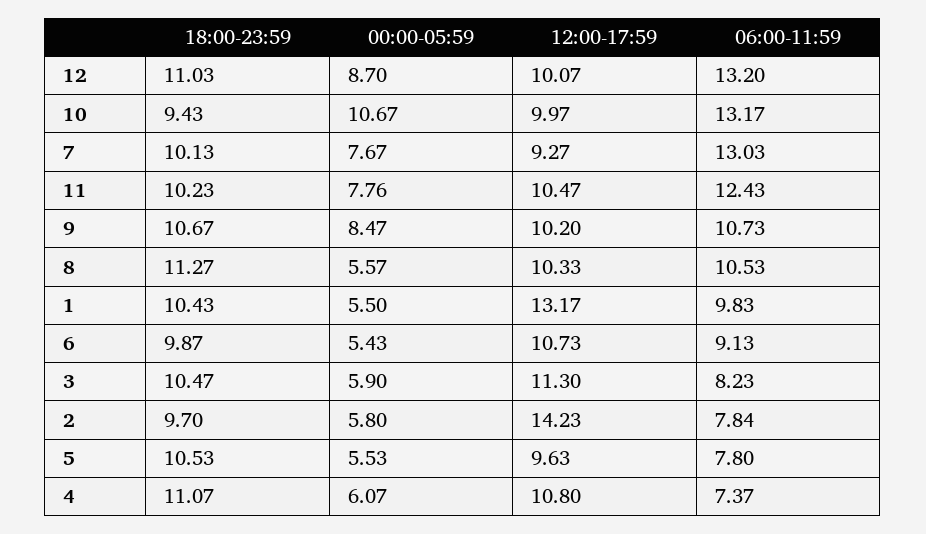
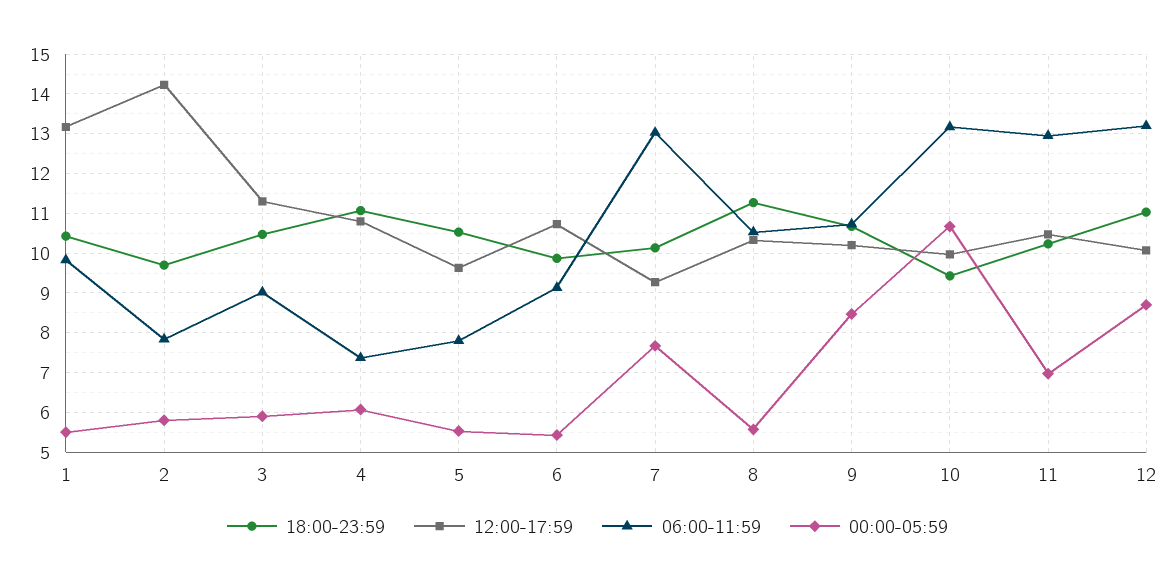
  {
    "18:00-23:59": {
      "12": 11.03,
      "10": 9.43,
      "7": 10.13,
      "11": 10.23,
      "9": 10.67,
      "8": 11.27,
      "1": 10.43,
      "6": 9.87,
      "3": 10.47,
      "2": 9.7,
      "5": 10.53,
      "4": 11.07
    },
    "00:00-05:59": {
      "12": 8.7,
      "10": 10.67,
      "7": 7.67,
-     "11": 7.76,
+     "11": 7,
      "9": 8.47,
      "8": 5.57,
      "1": 5.5,
      "6": 5.43,
      "3": 5.9,
      "2": 5.8,
      "5": 5.53,
      "4": 6.07
    },
    "12:00-17:59": {
      "12": 10.07,
      "10": 9.97,
      "7": 9.27,
      "11": 10.47,
      "9": 10.2,
      "8": 10.33,
      "1": 13.17,
      "6": 10.73,
      "3": 11.3,
      "2": 14.23,
      "5": 9.63,
      "4": 10.8
    },
    "06:00-11:59": {
      "12": 13.2,
      "10": 13.17,
      "7": 13.03,
-     "11": 12.43,
+     "11": 13,
      "9": 10.73,
      "8": 10.53,
      "1": 9.83,
      "6": 9.13,
-     "3": 8.23,
+     "3": 9,
      "2": 7.84,
      "5": 7.8,
      "4": 7.37
    }
  }

